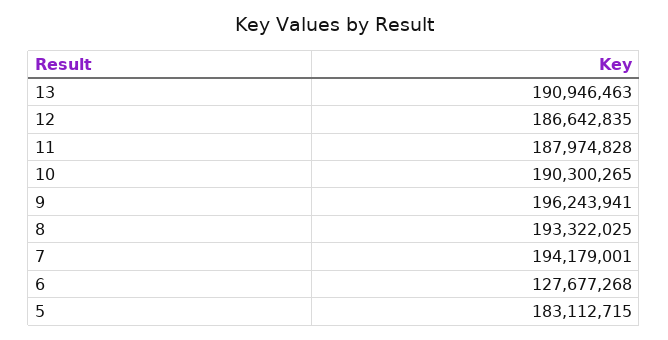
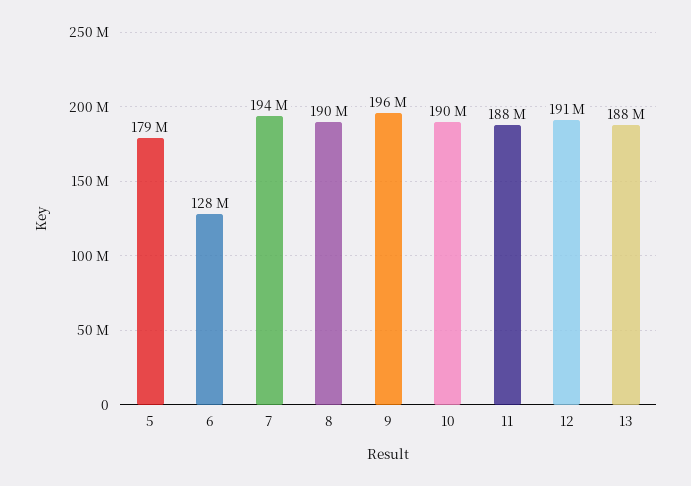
  {
-   "13": 190946463,
+   "13": 188000000,
-   "12": 186642835,
+   "12": 191000000,
    "11": 187974828,
    "10": 190300265,
    "9": 196243941,
-   "8": 193322025,
+   "8": 190000000,
    "7": 194179001,
    "6": 127677268,
-   "5": 183112715
+   "5": 179000000
  }

